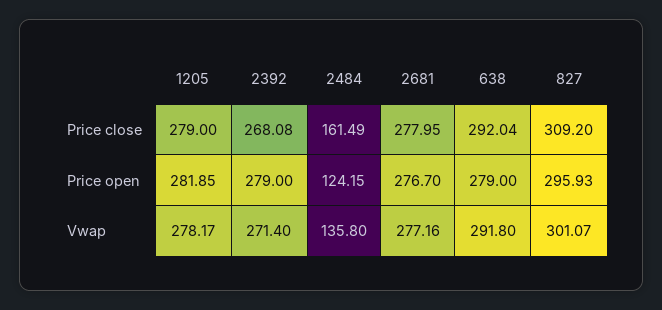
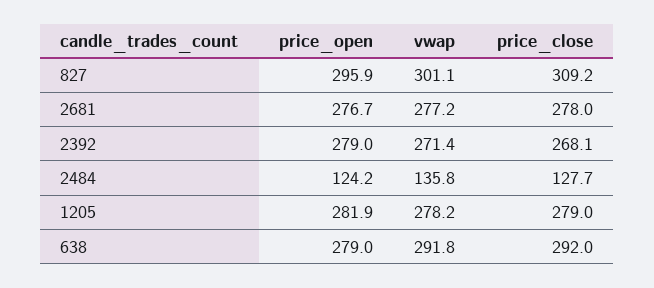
  {
    "1205": {
      "Price close": 279,
      "Price open": 281.85,
      "Vwap": 278.17
    },
    "2392": {
      "Price close": 268.08,
      "Price open": 279,
      "Vwap": 271.4
    },
    "2484": {
-     "Price close": 161.49,
+     "Price close": 127.7,
      "Price open": 124.15,
      "Vwap": 135.8
    },
    "2681": {
      "Price close": 277.95,
      "Price open": 276.7,
      "Vwap": 277.16
    },
    "638": {
      "Price close": 292.04,
      "Price open": 279,
      "Vwap": 291.8
    },
    "827": {
      "Price close": 309.2,
      "Price open": 295.93,
      "Vwap": 301.07
    }
  }

